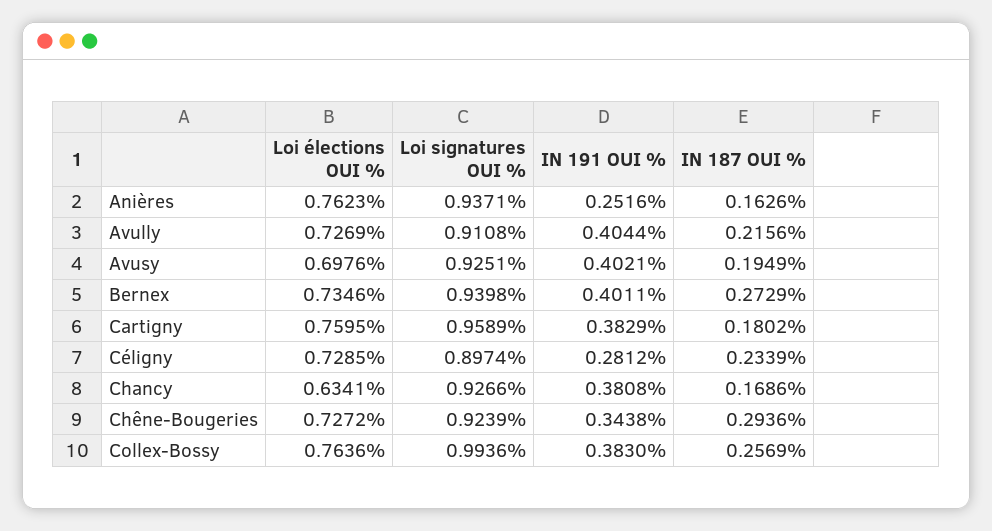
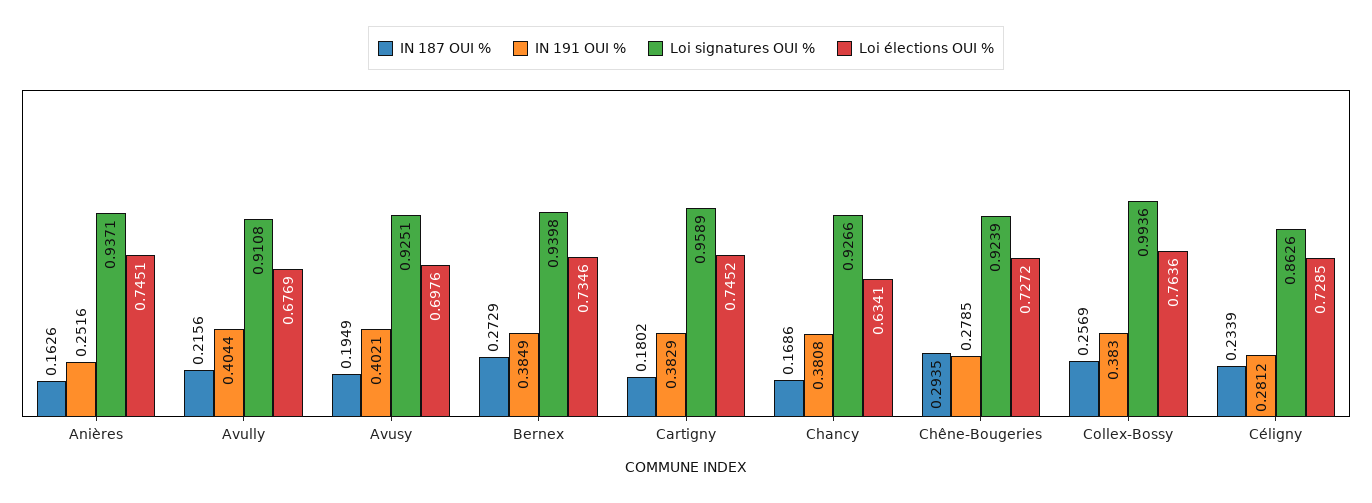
  {
    "Loi élections OUI %": {
-     "Anières": 0.7623,
+     "Anières": 0.7451,
-     "Avully": 0.7269,
+     "Avully": 0.6769,
      "Avusy": 0.6976,
      "Bernex": 0.7346,
-     "Cartigny": 0.7595,
+     "Cartigny": 0.7452,
      "Céligny": 0.7285,
      "Chancy": 0.6341,
      "Chêne-Bougeries": 0.7272,
      "Collex-Bossy": 0.7636
    },
    "Loi signatures OUI %": {
      "Anières": 0.9371,
      "Avully": 0.9108,
      "Avusy": 0.9251,
      "Bernex": 0.9398,
      "Cartigny": 0.9589,
-     "Céligny": 0.8974,
+     "Céligny": 0.8626,
      "Chancy": 0.9266,
      "Chêne-Bougeries": 0.9239,
      "Collex-Bossy": 0.9936
    },
    "IN 191 OUI %": {
      "Anières": 0.2516,
      "Avully": 0.4044,
      "Avusy": 0.4021,
-     "Bernex": 0.4011,
+     "Bernex": 0.3849,
      "Cartigny": 0.3829,
      "Céligny": 0.2812,
      "Chancy": 0.3808,
-     "Chêne-Bougeries": 0.3438,
+     "Chêne-Bougeries": 0.2785,
      "Collex-Bossy": 0.383
    },
    "IN 187 OUI %": {
      "Anières": 0.1626,
      "Avully": 0.2156,
      "Avusy": 0.1949,
      "Bernex": 0.2729,
      "Cartigny": 0.1802,
      "Céligny": 0.2339,
      "Chancy": 0.1686,
-     "Chêne-Bougeries": 0.2936,
+     "Chêne-Bougeries": 0.2935,
      "Collex-Bossy": 0.2569
    }
  }

